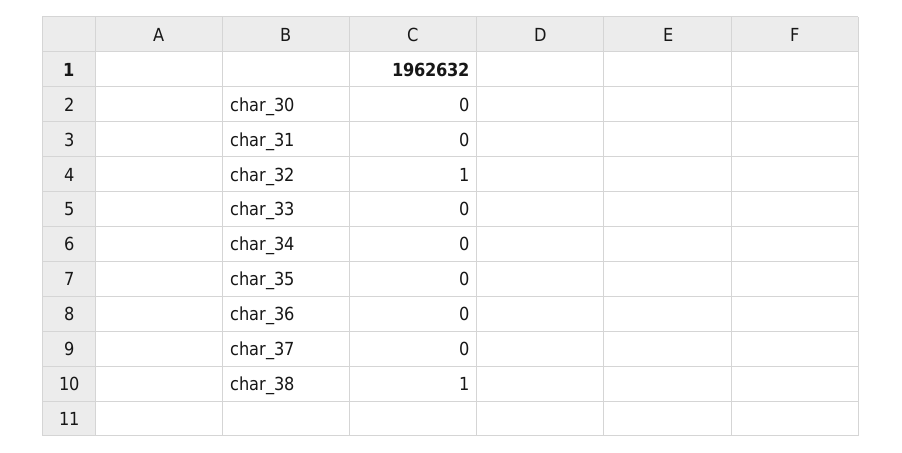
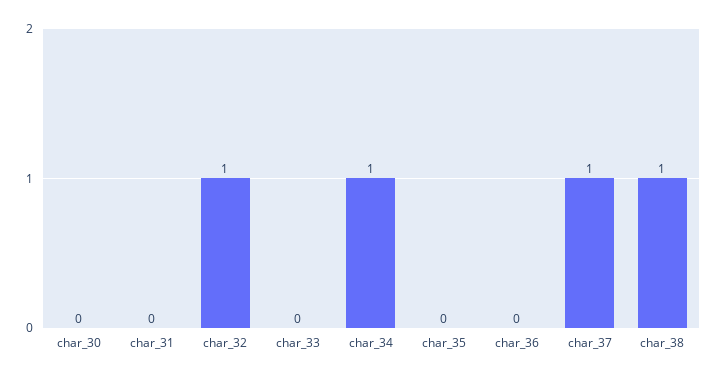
  {
    "char_30": 0,
    "char_31": 0,
    "char_32": 1,
    "char_33": 0,
-   "char_34": 0,
+   "char_34": 1,
    "char_35": 0,
    "char_36": 0,
-   "char_37": 0,
+   "char_37": 1,
    "char_38": 1
  }

